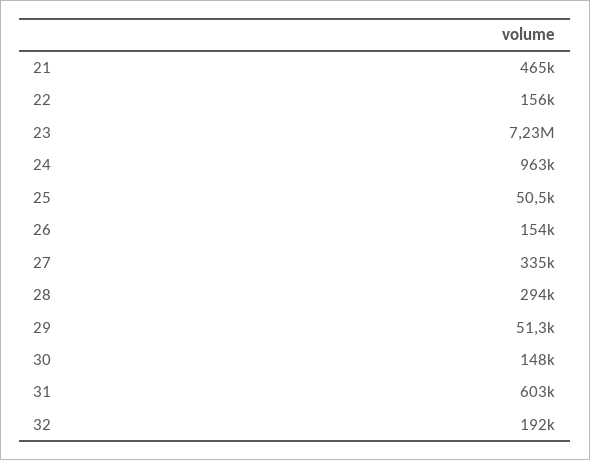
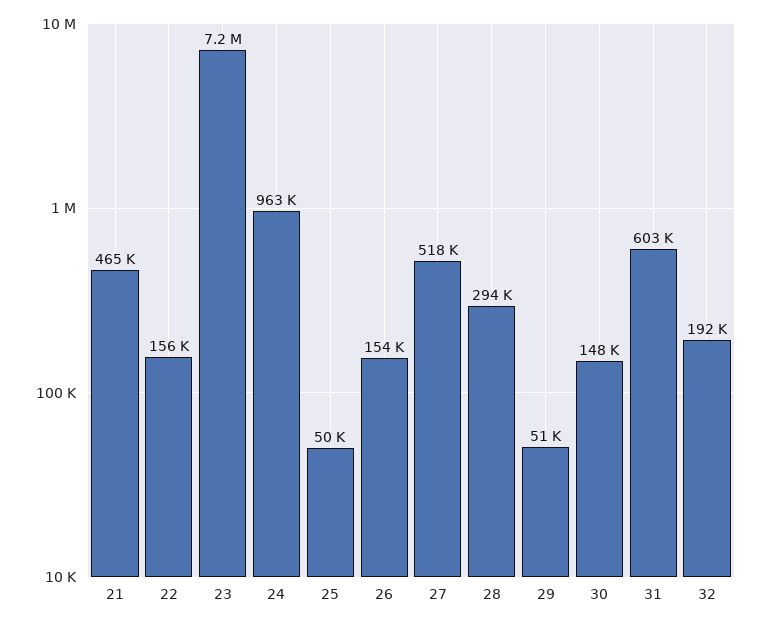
  {
    "21": 465000,
    "22": 156000,
    "23": 7230000,
    "24": 963000,
    "25": 50500,
    "26": 154000,
-   "27": 335000,
+   "27": 518000,
    "28": 294000,
    "29": 51300,
    "30": 148000,
    "31": 603000,
    "32": 192000
  }

